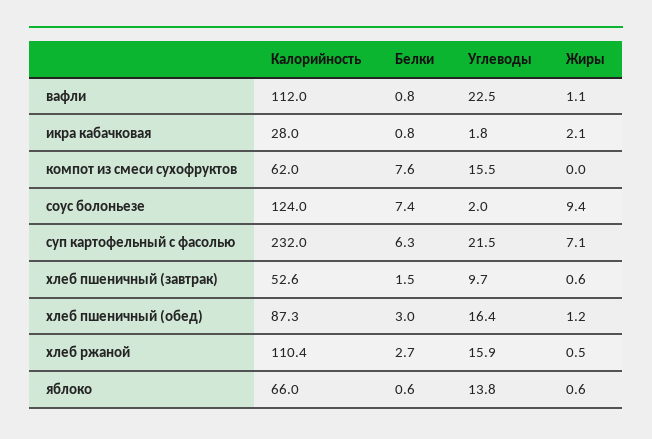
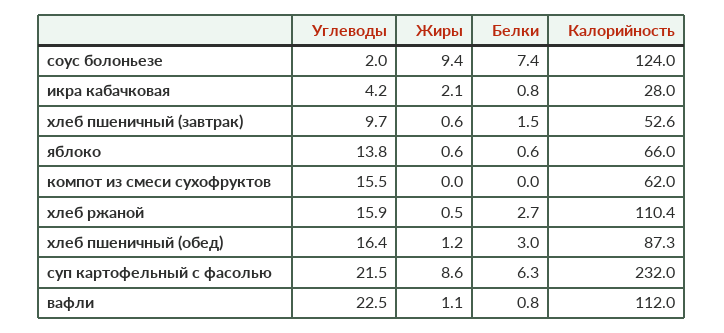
  {
    "Калорийность": {
      "вафли": 112,
      "икра кабачковая": 28,
      "компот из смеси сухофруктов": 62,
      "соус болоньезе": 124,
      "суп картофельный с фасолью": 232,
      "хлеб пшеничный (завтрак)": 52.6,
      "хлеб пшеничный (обед)": 87.3,
      "хлеб ржаной": 110.4,
      "яблоко": 66
    },
    "Белки": {
      "вафли": 0.8,
      "икра кабачковая": 0.8,
-     "компот из смеси сухофруктов": 7.6,
+     "компот из смеси сухофруктов": 0,
      "соус болоньезе": 7.4,
      "суп картофельный с фасолью": 6.3,
      "хлеб пшеничный (завтрак)": 1.5,
      "хлеб пшеничный (обед)": 3,
      "хлеб ржаной": 2.7,
      "яблоко": 0.6
    },
    "Углеводы": {
      "вафли": 22.5,
-     "икра кабачковая": 1.8,
+     "икра кабачковая": 4.2,
      "компот из смеси сухофруктов": 15.5,
      "соус болоньезе": 2,
      "суп картофельный с фасолью": 21.5,
      "хлеб пшеничный (завтрак)": 9.7,
      "хлеб пшеничный (обед)": 16.4,
      "хлеб ржаной": 15.9,
      "яблоко": 13.8
    },
    "Жиры": {
      "вафли": 1.1,
      "икра кабачковая": 2.1,
      "компот из смеси сухофруктов": 0,
      "соус болоньезе": 9.4,
-     "суп картофельный с фасолью": 7.1,
+     "суп картофельный с фасолью": 8.6,
      "хлеб пшеничный (завтрак)": 0.6,
      "хлеб пшеничный (обед)": 1.2,
      "хлеб ржаной": 0.5,
      "яблоко": 0.6
    }
  }

